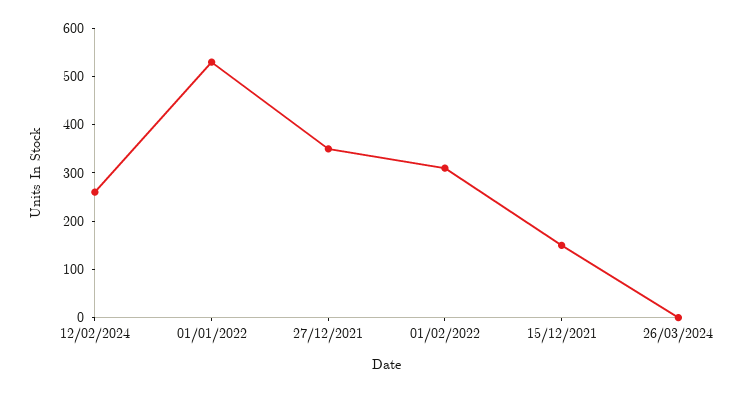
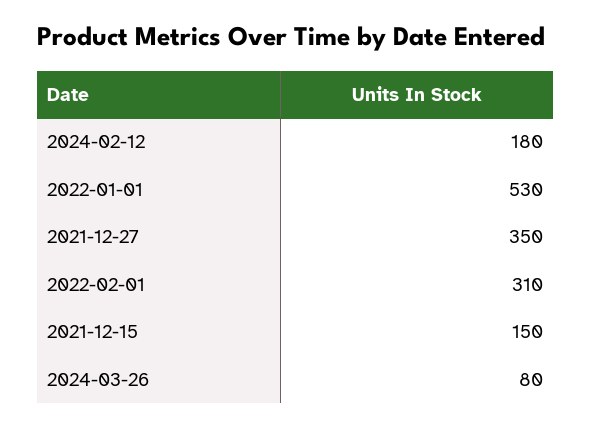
  {
-   "12/02/2024": 260,
+   "12/02/2024": 180,
    "01/01/2022": 530,
    "27/12/2021": 350,
    "01/02/2022": 310,
    "15/12/2021": 150,
-   "26/03/2024": 0
+   "26/03/2024": 80
  }

